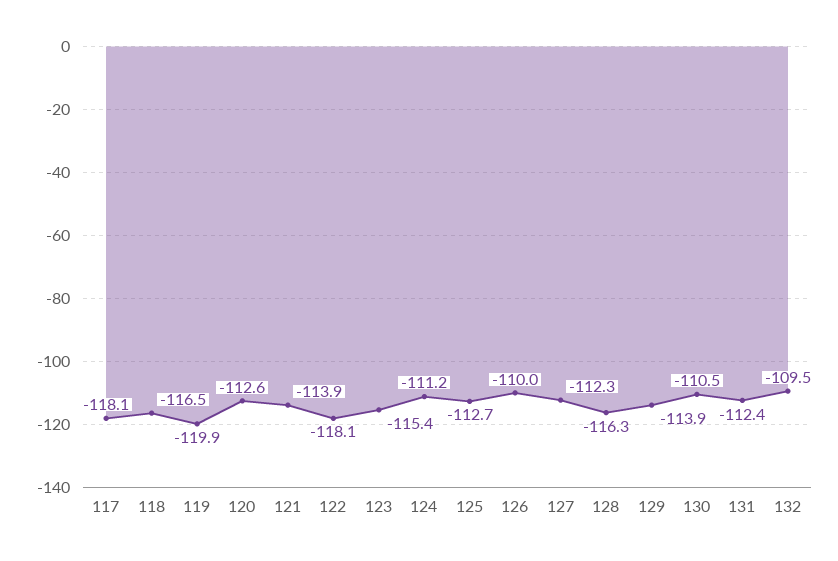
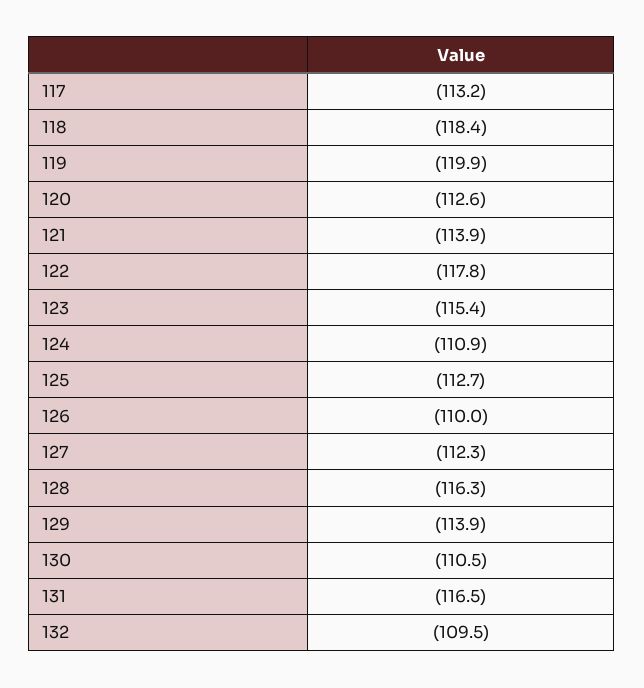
  {
-   "117": -118.1,
+   "117": -113.2,
-   "118": -116.5,
+   "118": -118.4,
    "119": -119.9,
    "120": -112.6,
    "121": -113.9,
-   "122": -118.1,
+   "122": -117.8,
    "123": -115.4,
-   "124": -111.2,
+   "124": -110.9,
    "125": -112.7,
    "126": -110,
    "127": -112.3,
    "128": -116.3,
    "129": -113.9,
    "130": -110.5,
-   "131": -112.4,
+   "131": -116.5,
    "132": -109.5
  }

